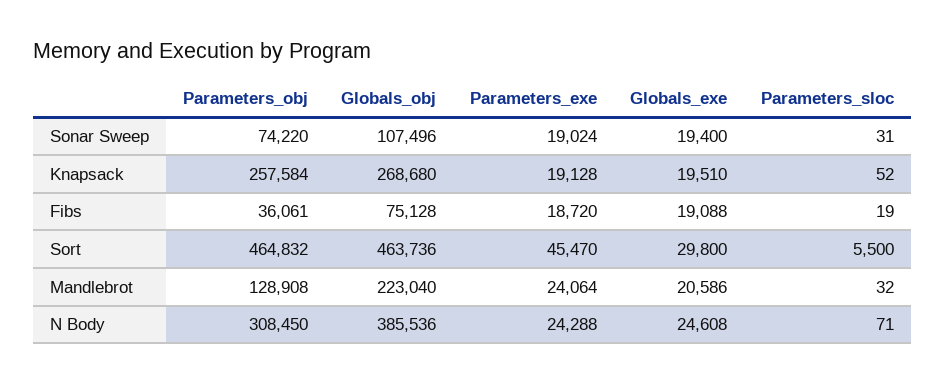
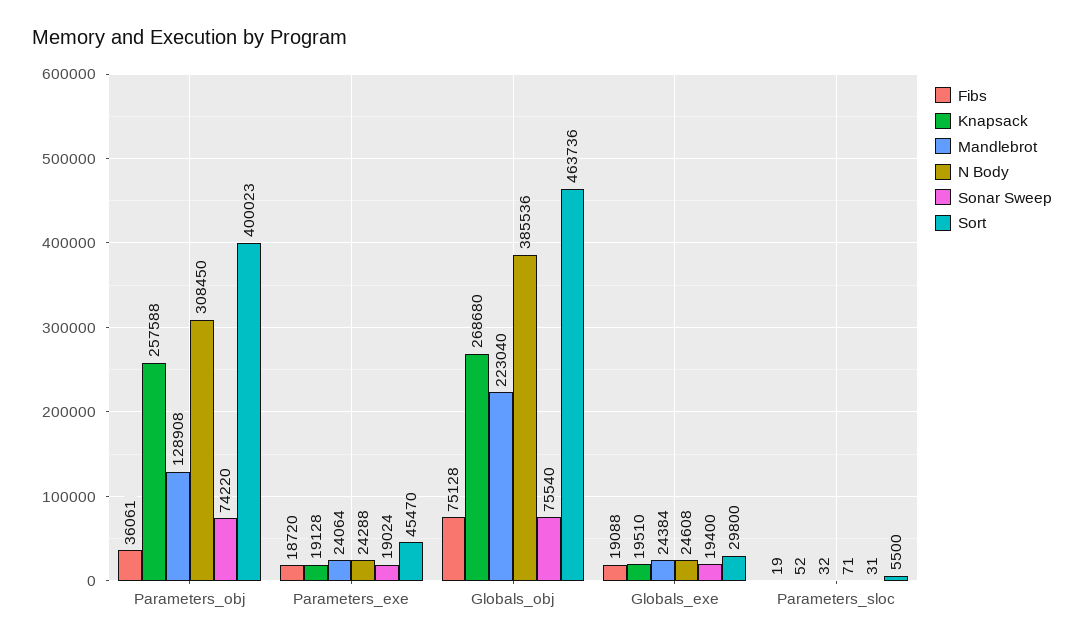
  {
    "Sonar Sweep": {
      "Parameters_obj": 74220,
-     "Globals_obj": 107496,
+     "Globals_obj": 75540,
      "Parameters_exe": 19024,
      "Globals_exe": 19400,
      "Parameters_sloc": 31
    },
    "Knapsack": {
-     "Parameters_obj": 257584,
+     "Parameters_obj": 257588,
      "Globals_obj": 268680,
      "Parameters_exe": 19128,
      "Globals_exe": 19510,
      "Parameters_sloc": 52
    },
    "Fibs": {
      "Parameters_obj": 36061,
      "Globals_obj": 75128,
      "Parameters_exe": 18720,
      "Globals_exe": 19088,
      "Parameters_sloc": 19
    },
    "Sort": {
-     "Parameters_obj": 464832,
+     "Parameters_obj": 400023,
      "Globals_obj": 463736,
      "Parameters_exe": 45470,
      "Globals_exe": 29800,
      "Parameters_sloc": 5500
    },
    "Mandlebrot": {
      "Parameters_obj": 128908,
      "Globals_obj": 223040,
      "Parameters_exe": 24064,
-     "Globals_exe": 20586,
+     "Globals_exe": 24384,
      "Parameters_sloc": 32
    },
    "N Body": {
      "Parameters_obj": 308450,
      "Globals_obj": 385536,
      "Parameters_exe": 24288,
      "Globals_exe": 24608,
      "Parameters_sloc": 71
    }
  }

